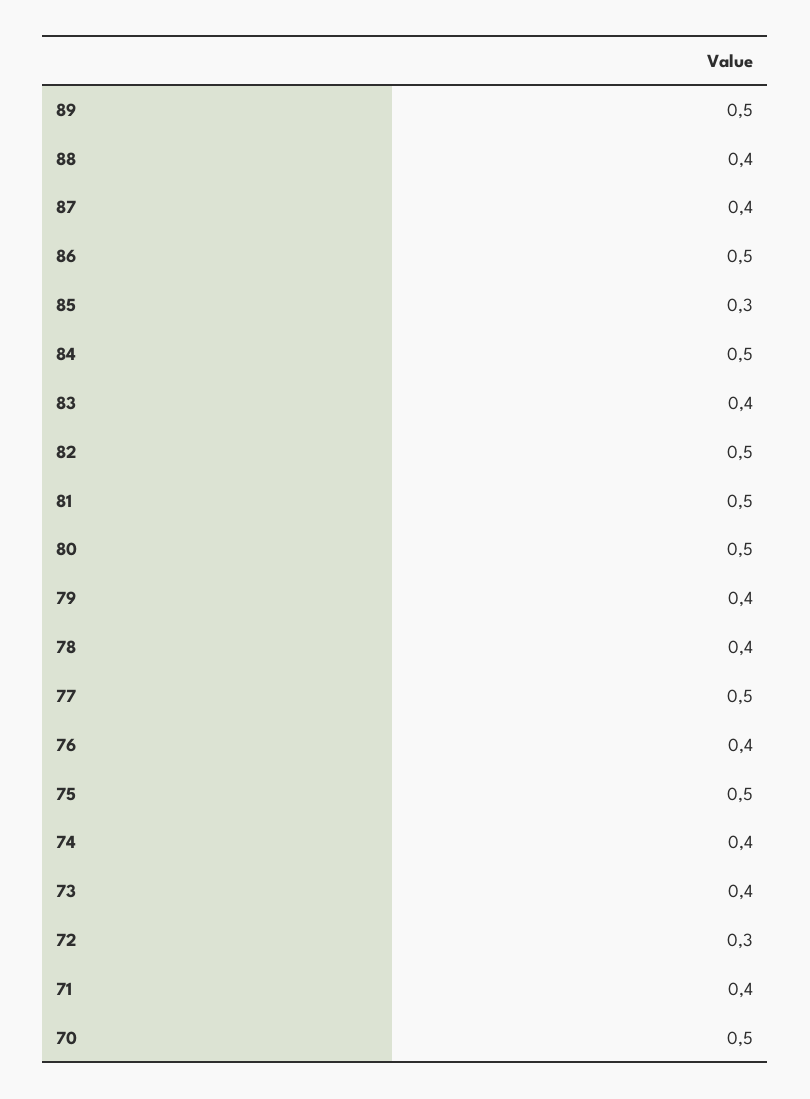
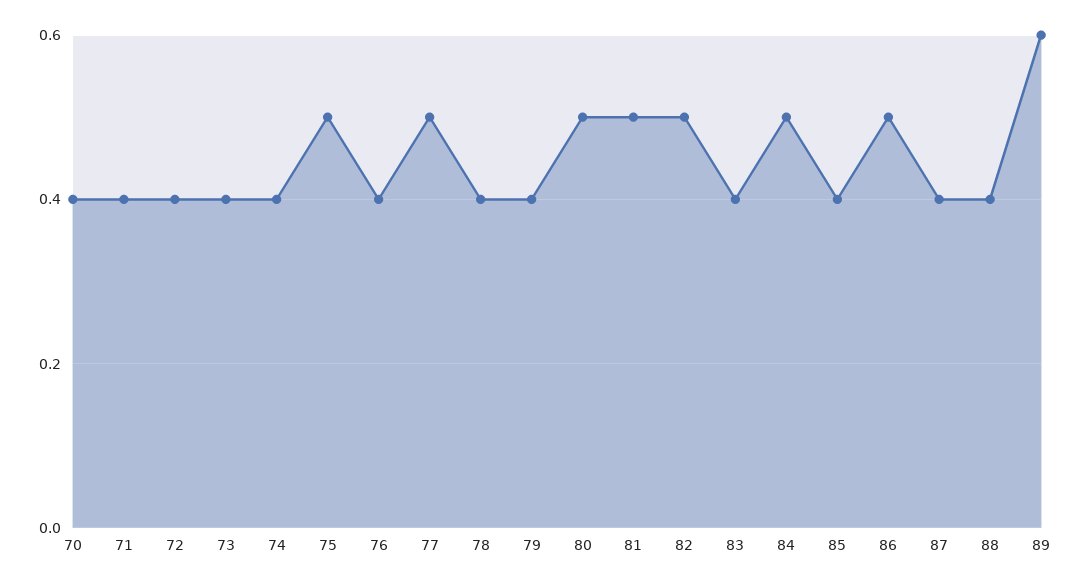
  {
-   "89": 0.5,
+   "89": 0.6,
    "88": 0.4,
    "87": 0.4,
    "86": 0.5,
-   "85": 0.3,
+   "85": 0.4,
    "84": 0.5,
    "83": 0.4,
    "82": 0.5,
    "81": 0.5,
    "80": 0.5,
    "79": 0.4,
    "78": 0.4,
    "77": 0.5,
    "76": 0.4,
    "75": 0.5,
    "74": 0.4,
    "73": 0.4,
-   "72": 0.3,
+   "72": 0.4,
    "71": 0.4,
-   "70": 0.5
+   "70": 0.4
  }

